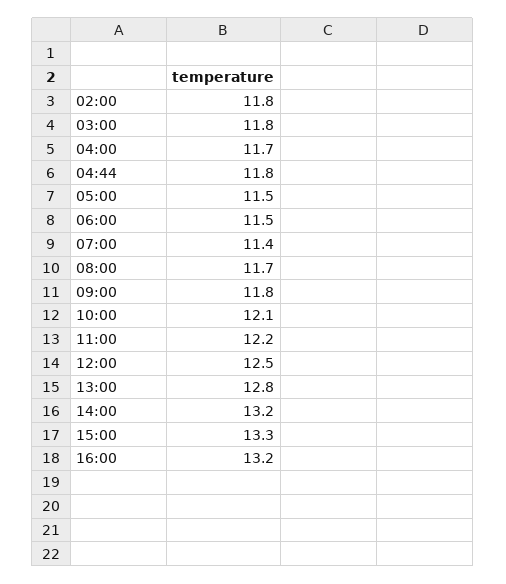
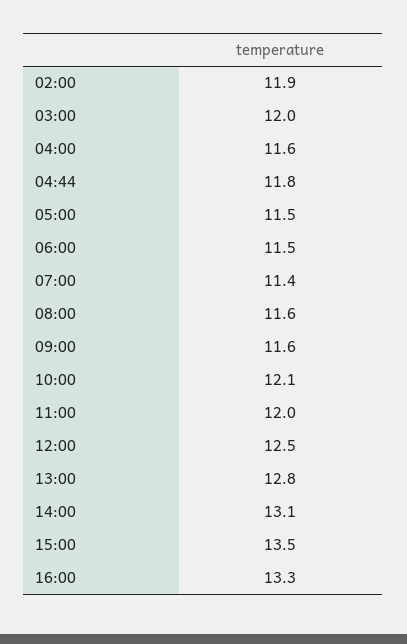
  {
-   "02:00": 11.8,
+   "02:00": 11.9,
-   "03:00": 11.8,
+   "03:00": 12,
-   "04:00": 11.7,
+   "04:00": 11.6,
    "04:44": 11.8,
    "05:00": 11.5,
    "06:00": 11.5,
    "07:00": 11.4,
-   "08:00": 11.7,
+   "08:00": 11.6,
-   "09:00": 11.8,
+   "09:00": 11.6,
    "10:00": 12.1,
-   "11:00": 12.2,
+   "11:00": 12,
    "12:00": 12.5,
    "13:00": 12.8,
-   "14:00": 13.2,
+   "14:00": 13.1,
-   "15:00": 13.3,
+   "15:00": 13.5,
-   "16:00": 13.2
+   "16:00": 13.3
  }

